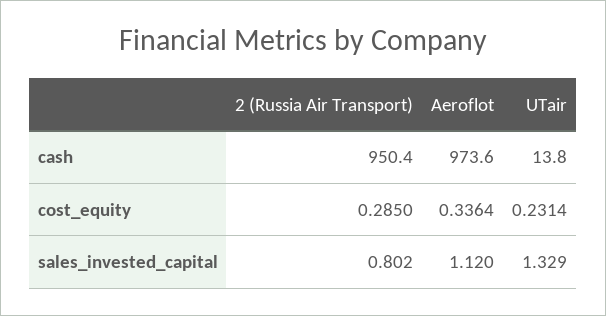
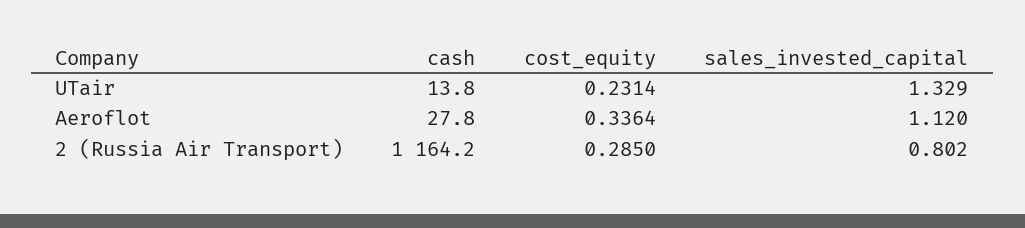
  {
    "2 (Russia Air Transport)": {
-     "cash": 950.4,
+     "cash": 1164.2,
      "cost_equity": 0.285,
      "sales_invested_capital": 0.802
    },
    "Aeroflot": {
-     "cash": 973.6,
+     "cash": 27.8,
      "cost_equity": 0.3364,
      "sales_invested_capital": 1.12
    },
    "UTair": {
      "cash": 13.8,
      "cost_equity": 0.2314,
      "sales_invested_capital": 1.329
    }
  }

